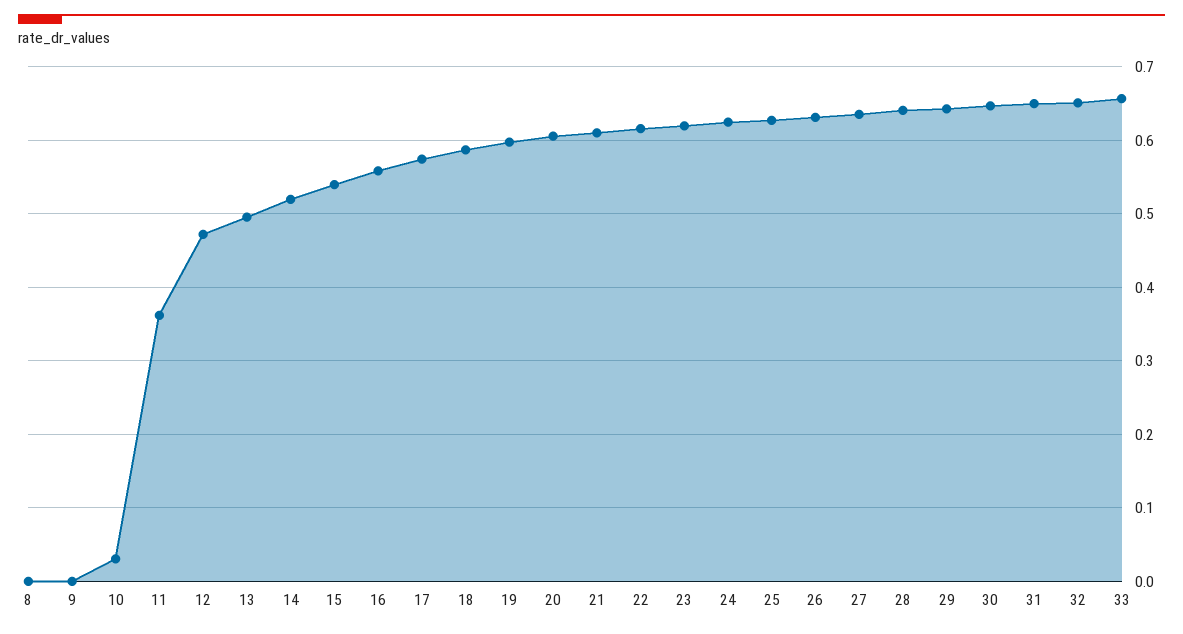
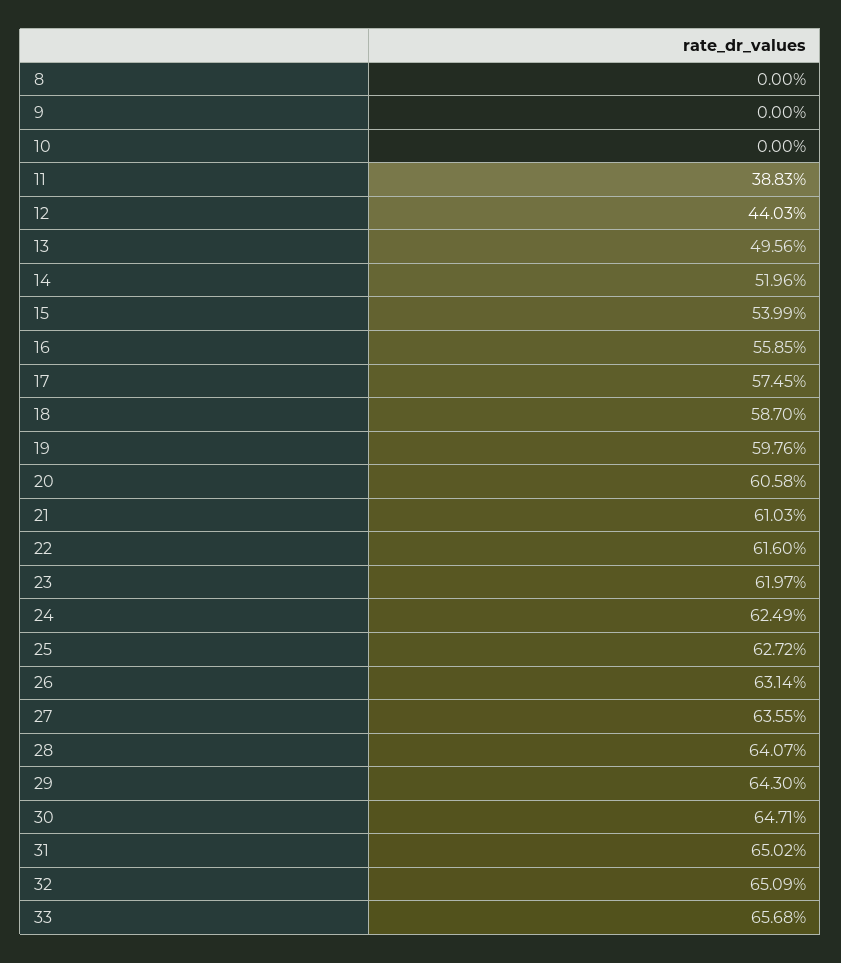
  {
    "8": 0,
    "9": 0,
-   "10": 0.03,
+   "10": 0,
-   "11": 0.36,
+   "11": 0.3883,
-   "12": 0.47,
+   "12": 0.4403,
    "13": 0.4956,
    "14": 0.5196,
    "15": 0.5399,
    "16": 0.5585,
    "17": 0.5745,
    "18": 0.587,
    "19": 0.5976,
    "20": 0.6058,
    "21": 0.6103,
    "22": 0.616,
    "23": 0.6197,
    "24": 0.6249,
    "25": 0.6272,
    "26": 0.6314,
    "27": 0.6355,
    "28": 0.6407,
    "29": 0.643,
    "30": 0.6471,
    "31": 0.6502,
    "32": 0.6509,
    "33": 0.6568
  }

